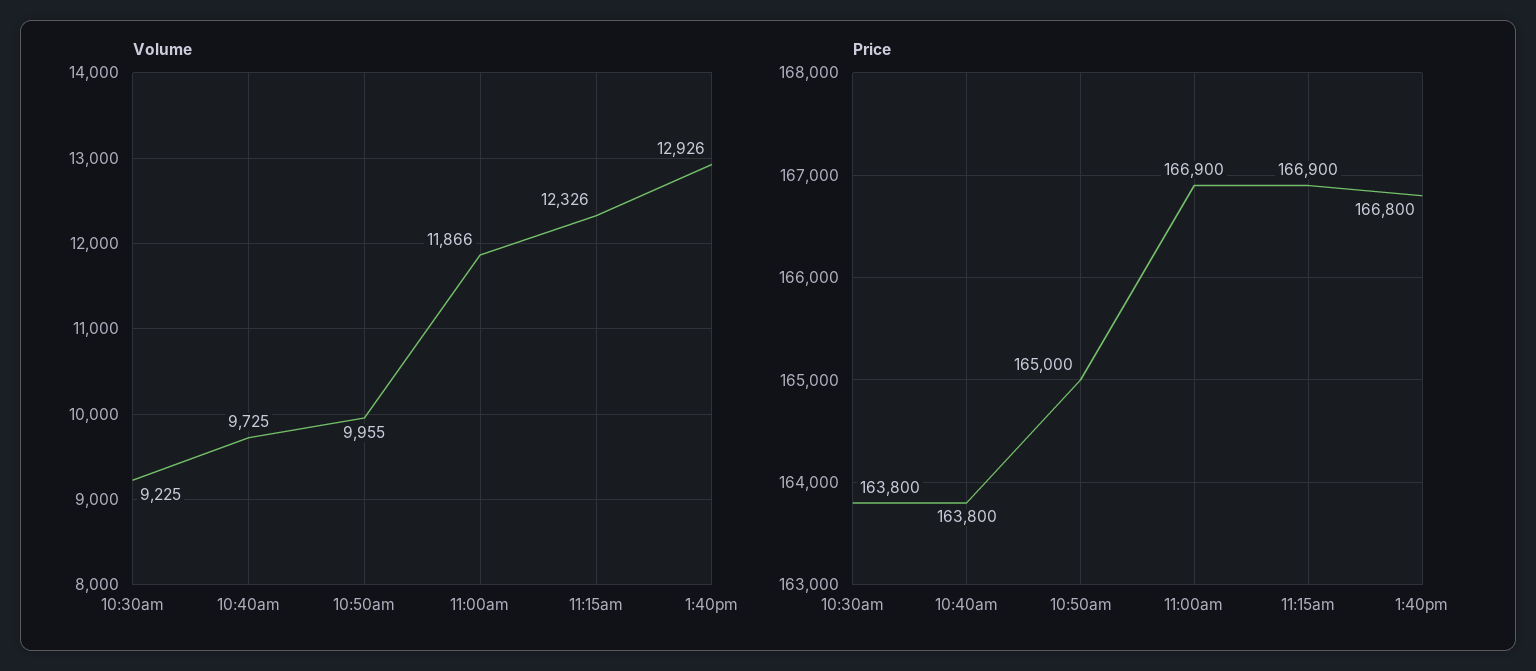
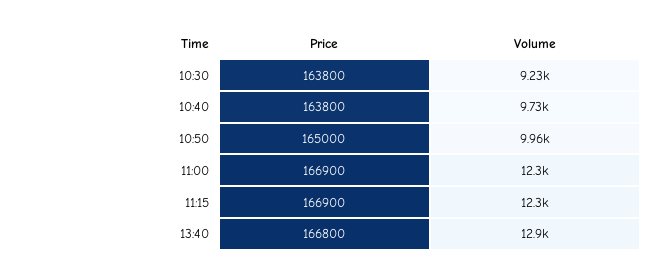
  {
    "Volume": {
      "10:30am": 9225,
      "10:40am": 9725,
      "10:50am": 9955,
-     "11:00am": 11866,
+     "11:00am": 12300,
      "11:15am": 12326,
      "1:40pm": 12926
    },
    "Price": {
      "10:30am": 163800,
      "10:40am": 163800,
      "10:50am": 165000,
      "11:00am": 166900,
      "11:15am": 166900,
      "1:40pm": 166800
    }
  }

